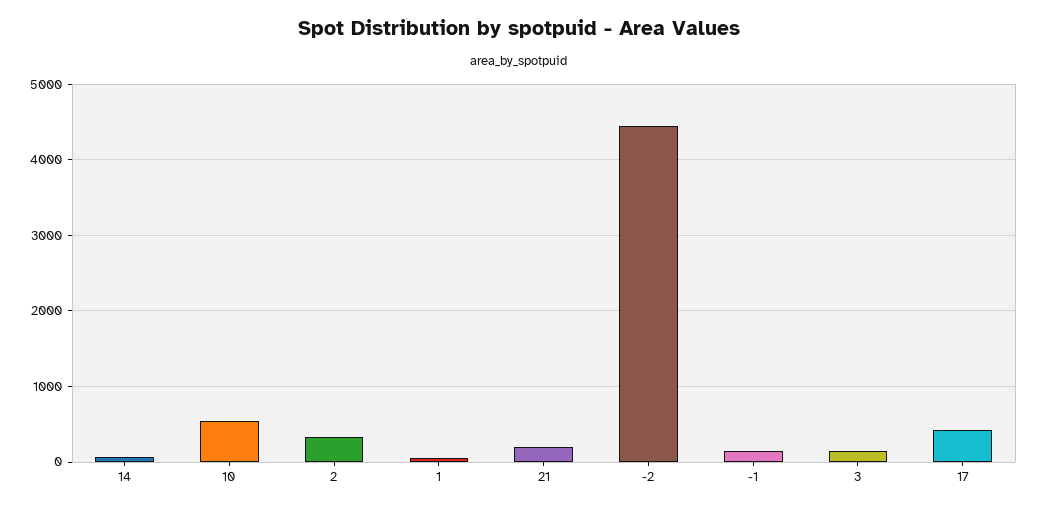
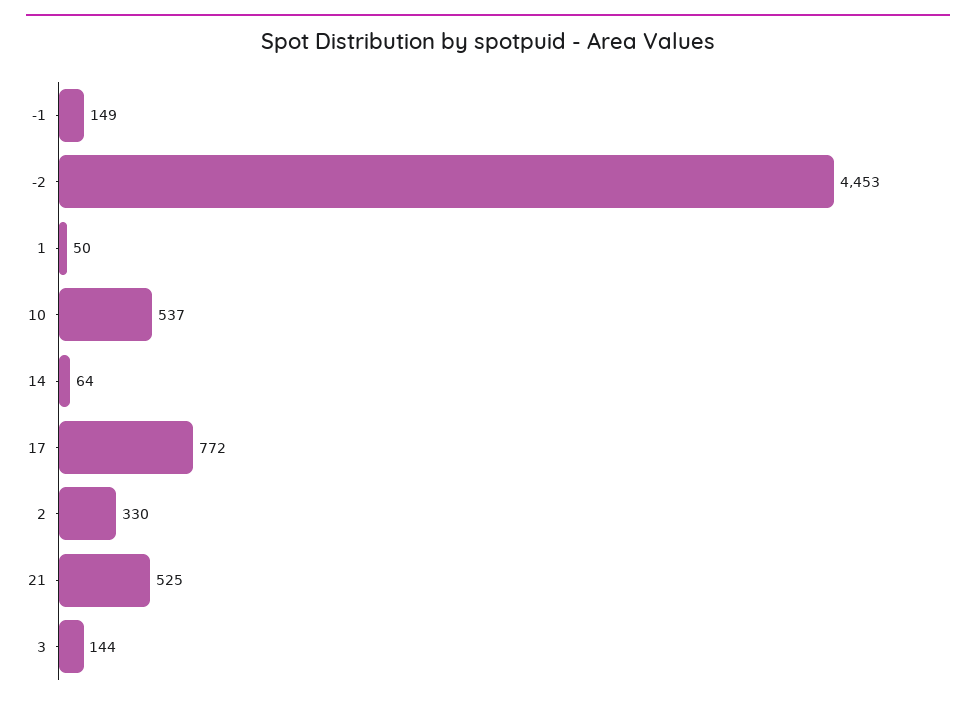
  {
    "14": 64,
    "10": 537,
    "2": 330,
    "1": 50,
-   "21": 200,
+   "21": 525,
    "-2": 4453,
    "-1": 149,
    "3": 144,
-   "17": 400
+   "17": 772
  }

